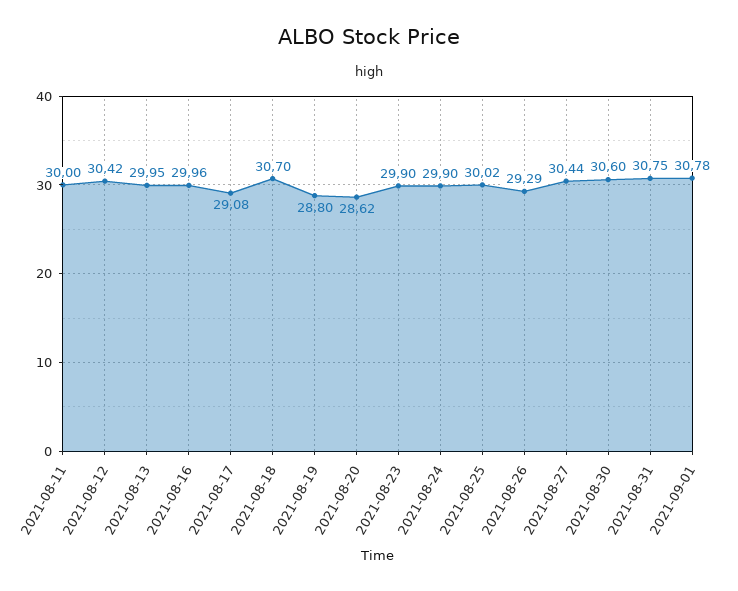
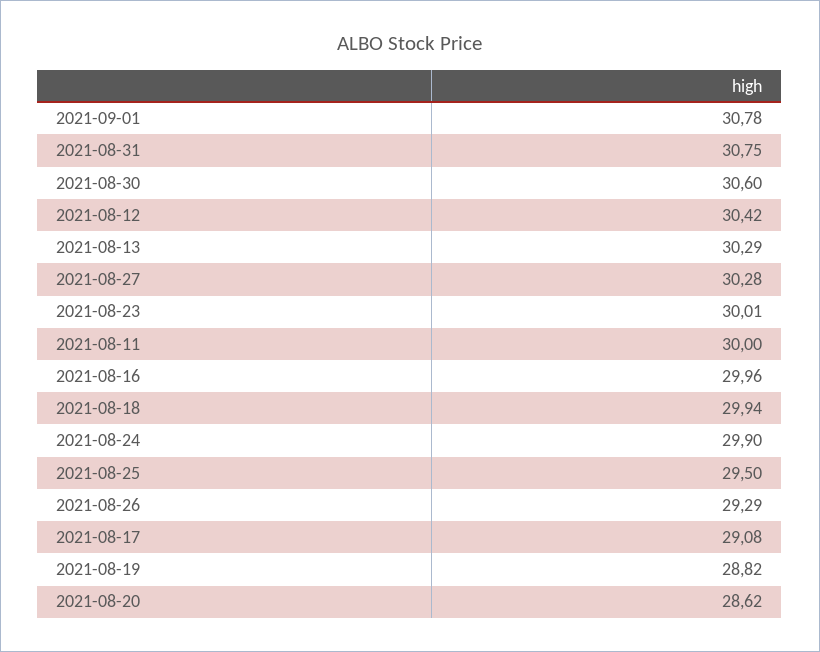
  {
    "2021-08-11": 30,
    "2021-08-12": 30.42,
-   "2021-08-13": 29.95,
+   "2021-08-13": 30.29,
    "2021-08-16": 29.96,
    "2021-08-17": 29.08,
-   "2021-08-18": 30.7,
+   "2021-08-18": 29.94,
-   "2021-08-19": 28.8,
+   "2021-08-19": 28.82,
    "2021-08-20": 28.62,
-   "2021-08-23": 29.9,
+   "2021-08-23": 30.01,
    "2021-08-24": 29.9,
-   "2021-08-25": 30.02,
+   "2021-08-25": 29.5,
    "2021-08-26": 29.29,
-   "2021-08-27": 30.44,
+   "2021-08-27": 30.28,
    "2021-08-30": 30.6,
    "2021-08-31": 30.75,
    "2021-09-01": 30.78
  }

